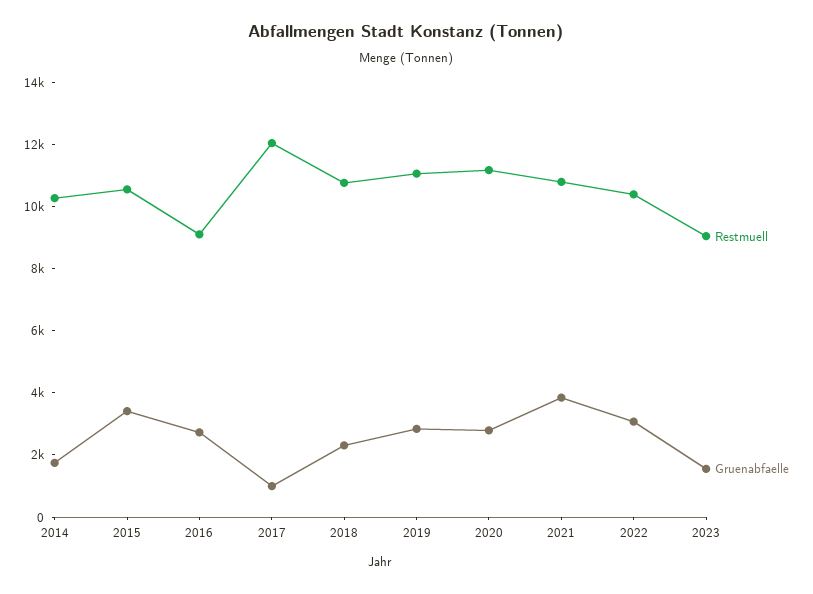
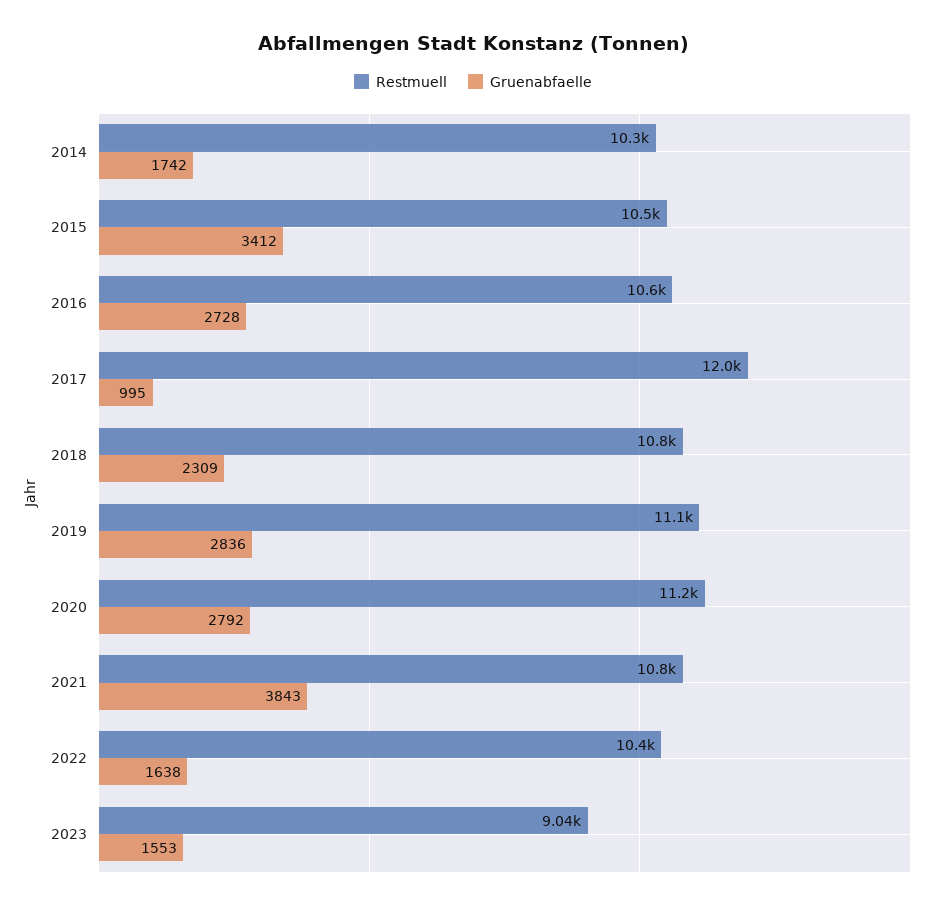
  {
    "Restmuell": {
      "2014": 10300,
      "2015": 10500,
-     "2016": 9000,
+     "2016": 10600,
      "2017": 12000,
      "2018": 10800,
      "2019": 11100,
      "2020": 11200,
      "2021": 10800,
      "2022": 10400,
      "2023": 9040
    },
    "Gruenabfaelle": {
      "2014": 1742,
      "2015": 3412,
      "2016": 2728,
      "2017": 995,
      "2018": 2309,
      "2019": 2836,
      "2020": 2792,
      "2021": 3843,
-     "2022": 3000,
+     "2022": 1638,
      "2023": 1553
    }
  }

